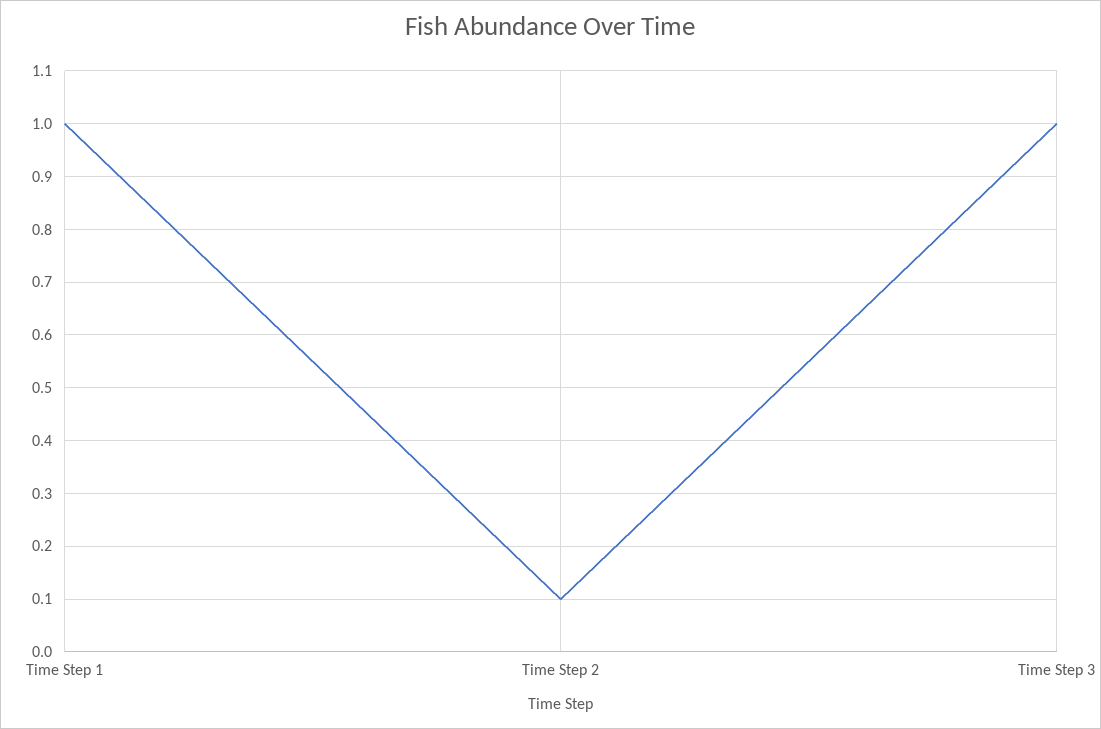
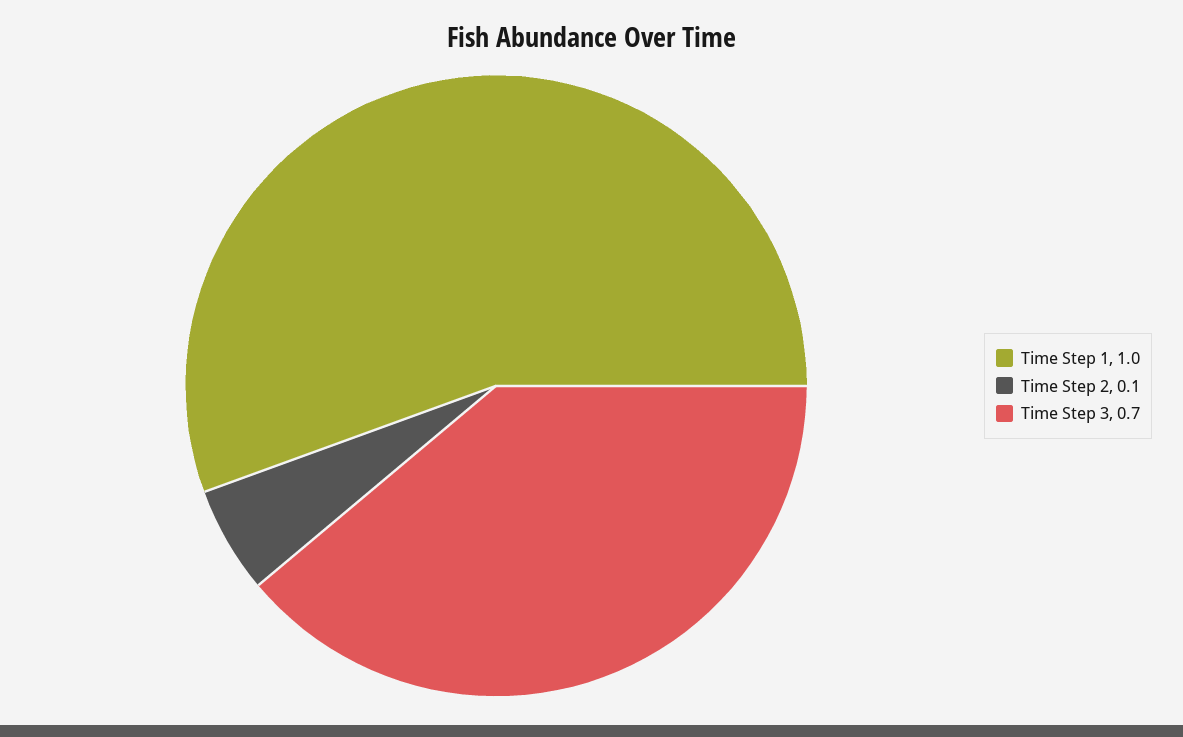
  {
    "Time Step 1": 1,
    "Time Step 2": 0.1,
-   "Time Step 3": 1
+   "Time Step 3": 0.7
  }

